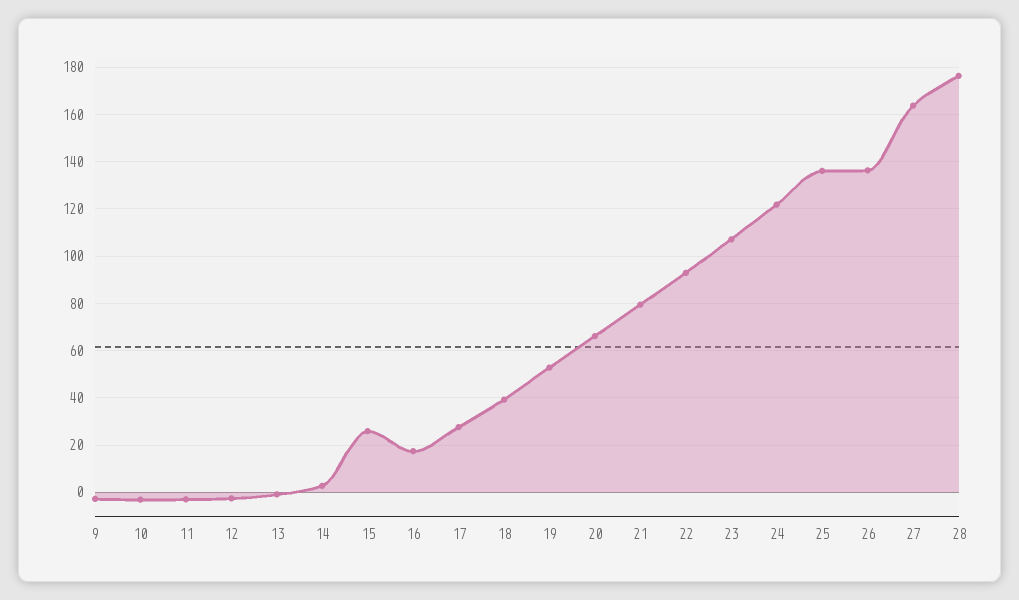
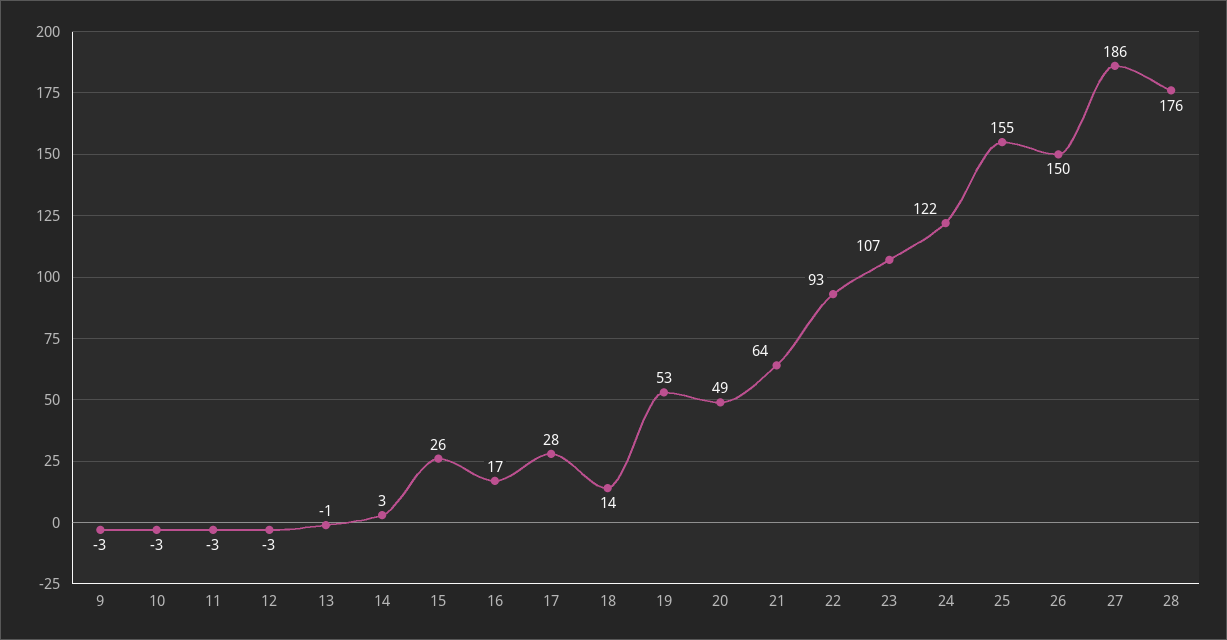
  {
    "9": -3,
    "10": -3,
    "11": -3,
    "12": -3,
    "13": -1,
    "14": 3,
    "15": 26,
    "16": 17,
    "17": 28,
-   "18": 40,
+   "18": 14,
    "19": 53,
-   "20": 65,
+   "20": 49,
-   "21": 80,
+   "21": 64,
    "22": 93,
    "23": 107,
    "24": 122,
-   "25": 135,
+   "25": 155,
-   "26": 135,
+   "26": 150,
-   "27": 165,
+   "27": 186,
    "28": 176
  }

